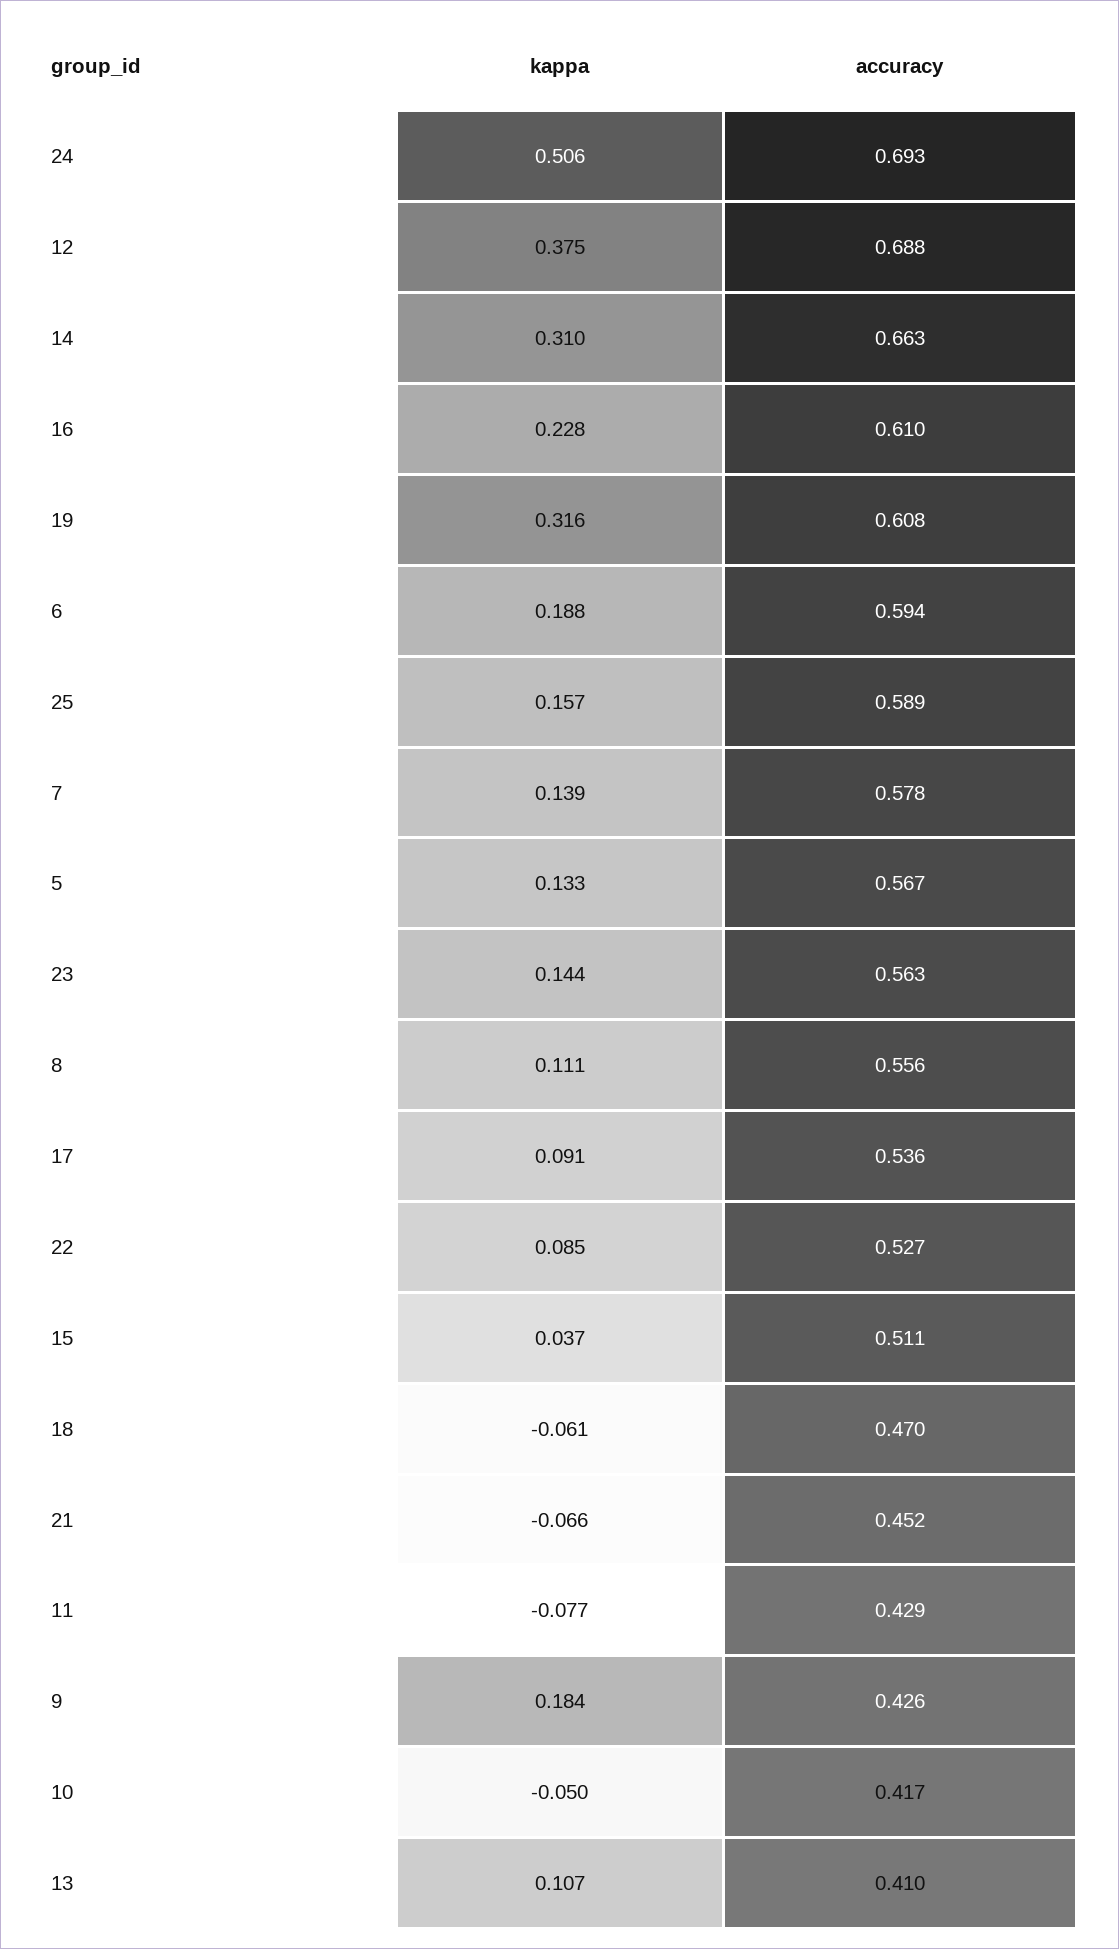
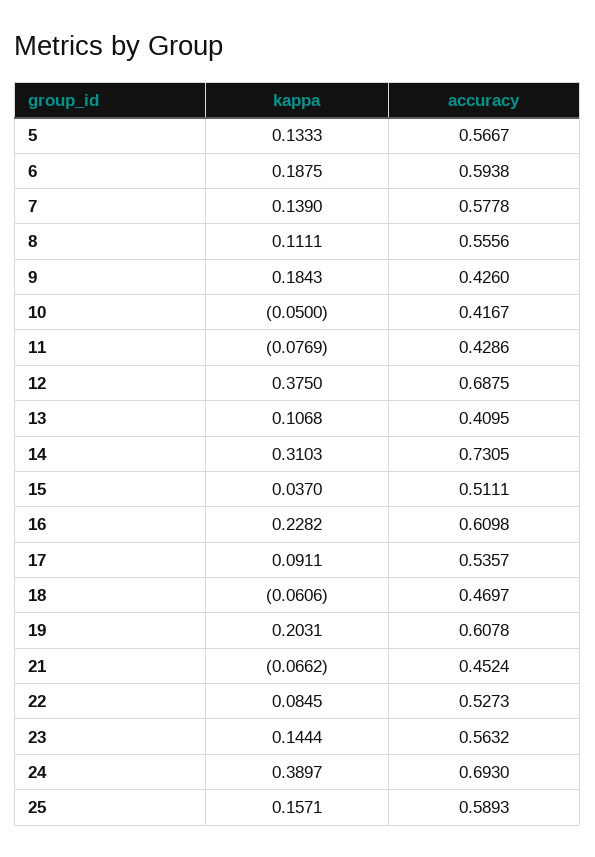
  {
    "kappa": {
-     "24": 0.506,
+     "24": 0.3897,
      "12": 0.375,
      "14": 0.3103,
      "16": 0.2282,
-     "19": 0.316,
+     "19": 0.2031,
      "6": 0.1875,
      "25": 0.1571,
      "7": 0.139,
      "5": 0.1333,
      "23": 0.1444,
      "8": 0.1111,
      "17": 0.0911,
      "22": 0.0845,
      "15": 0.037,
      "18": -0.0606,
      "21": -0.0662,
      "11": -0.0769,
      "9": 0.1843,
      "10": -0.05,
      "13": 0.1068
    },
    "accuracy": {
      "24": 0.693,
      "12": 0.6875,
-     "14": 0.663,
+     "14": 0.7305,
      "16": 0.6098,
      "19": 0.6078,
      "6": 0.5938,
      "25": 0.5893,
      "7": 0.5778,
      "5": 0.5667,
      "23": 0.5632,
      "8": 0.5556,
      "17": 0.5357,
      "22": 0.5273,
      "15": 0.5111,
      "18": 0.4697,
      "21": 0.4524,
      "11": 0.4286,
      "9": 0.426,
      "10": 0.4167,
      "13": 0.4095
    }
  }

